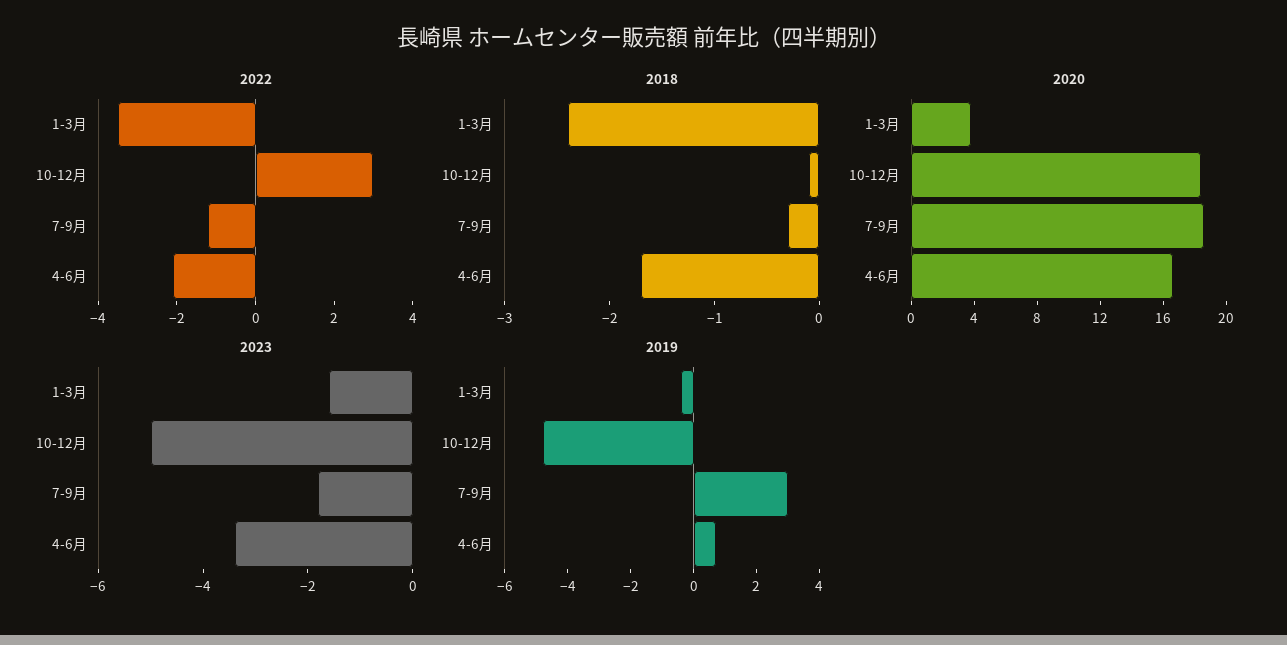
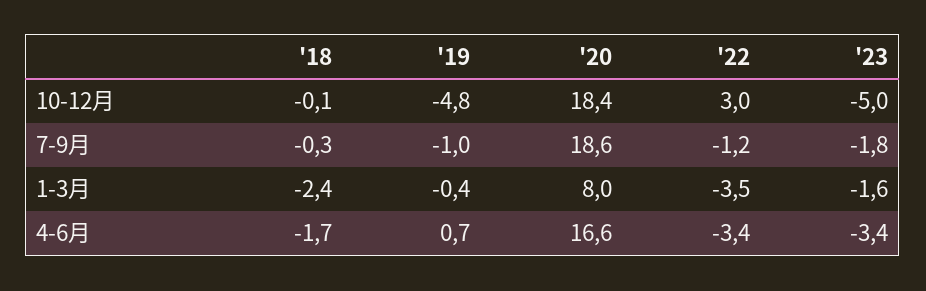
  {
    "2022": {
      "1-3月": -3.5,
      "10-12月": 3,
      "7-9月": -1.2,
-     "4-6月": -2
+     "4-6月": -3.4
    },
    "2018": {
      "1-3月": -2.4,
      "10-12月": -0.1,
      "7-9月": -0.3,
      "4-6月": -1.7
    },
    "2020": {
-     "1-3月": 4,
+     "1-3月": 8,
      "10-12月": 18.4,
      "7-9月": 18.6,
      "4-6月": 16.6
    },
    "2023": {
      "1-3月": -1.6,
      "10-12月": -5,
      "7-9月": -1.8,
      "4-6月": -3.4
    },
    "2019": {
      "1-3月": -0.4,
      "10-12月": -4.8,
-     "7-9月": 3,
+     "7-9月": -1,
      "4-6月": 0.7
    }
  }

